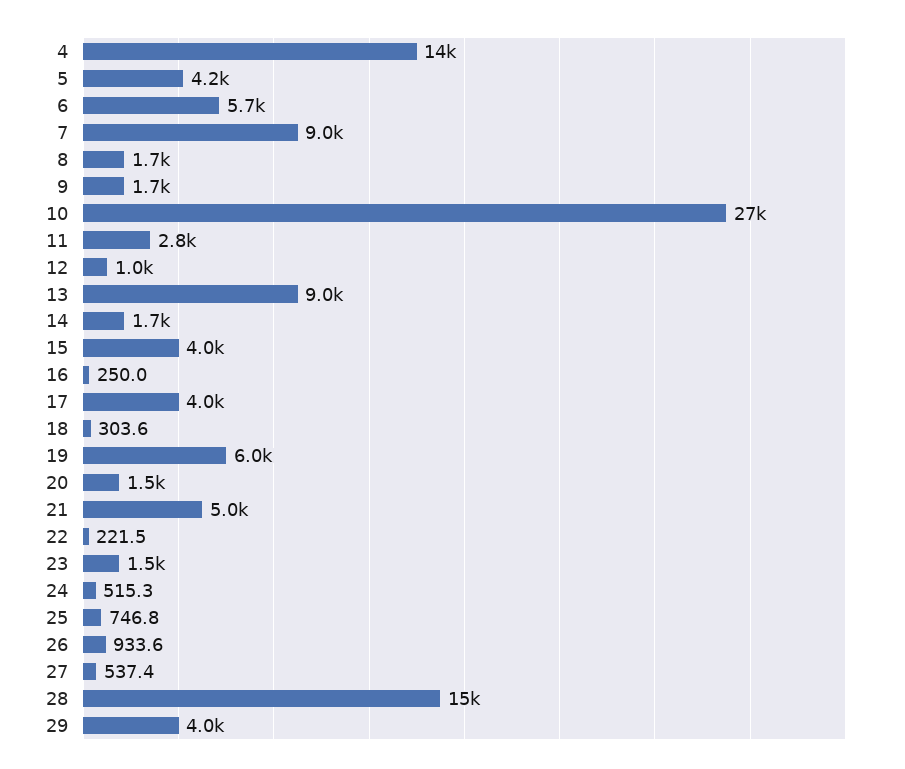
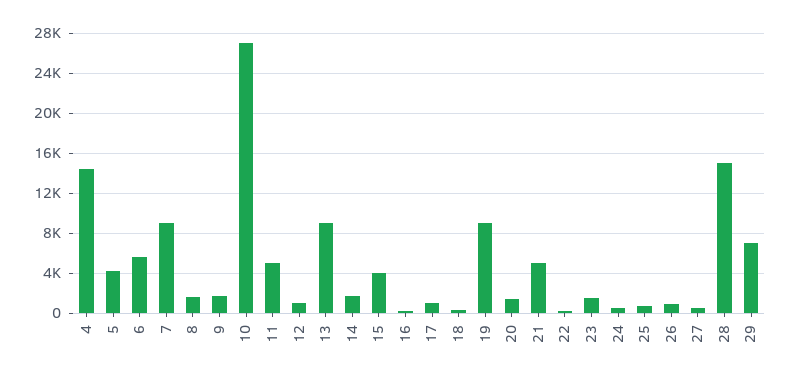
  {
    "4": 14000,
    "5": 4200,
    "6": 5700,
    "7": 9000,
    "8": 1700,
    "9": 1700,
    "10": 27000,
-   "11": 2800,
+   "11": 5000,
    "12": 1000,
    "13": 9000,
    "14": 1700,
    "15": 4000,
    "16": 250,
-   "17": 4000,
+   "17": 1000,
    "18": 303.6,
-   "19": 6000,
+   "19": 9000,
    "20": 1500,
    "21": 5000,
    "22": 221.5,
    "23": 1500,
    "24": 515.3,
    "25": 746.8,
    "26": 933.6,
    "27": 537.4,
    "28": 15000,
-   "29": 4000
+   "29": 7000
  }

